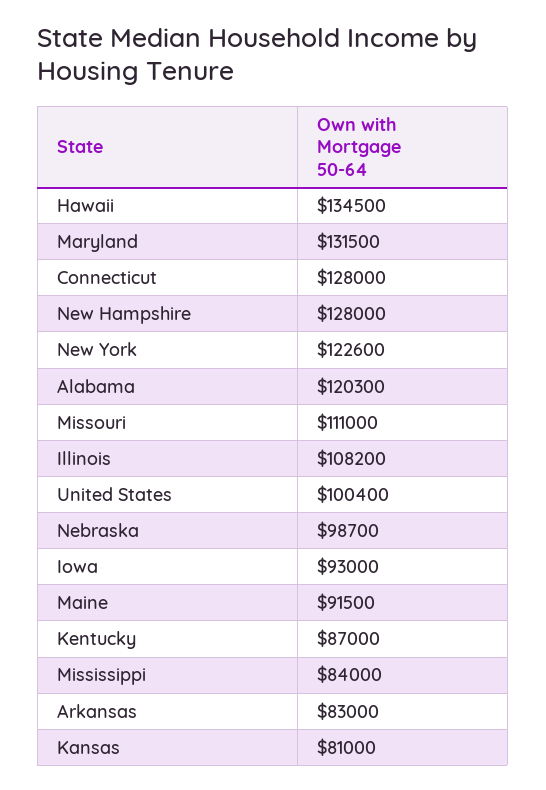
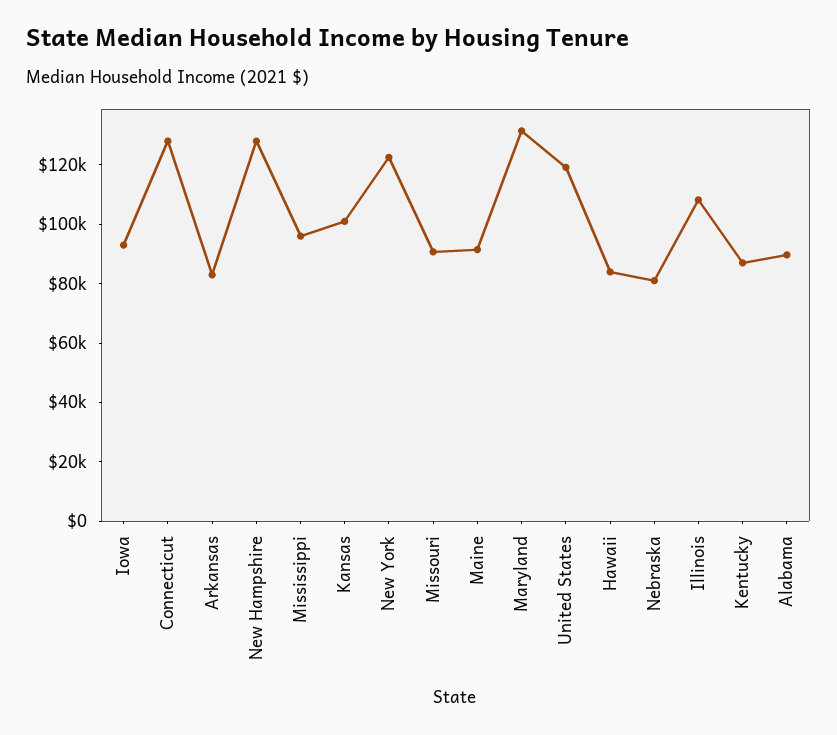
  {
-   "Hawaii": 134500,
+   "Hawaii": 85000,
    "Maryland": 131500,
    "Connecticut": 128000,
    "New Hampshire": 128000,
    "New York": 122600,
-   "Alabama": 120300,
+   "Alabama": 90000,
-   "Missouri": 111000,
+   "Missouri": 90000,
    "Illinois": 108200,
-   "United States": 100400,
+   "United States": 120000,
-   "Nebraska": 98700,
+   "Nebraska": 80000,
    "Iowa": 93000,
    "Maine": 91500,
    "Kentucky": 87000,
-   "Mississippi": 84000,
+   "Mississippi": 95000,
    "Arkansas": 83000,
-   "Kansas": 81000
+   "Kansas": 100000
  }

